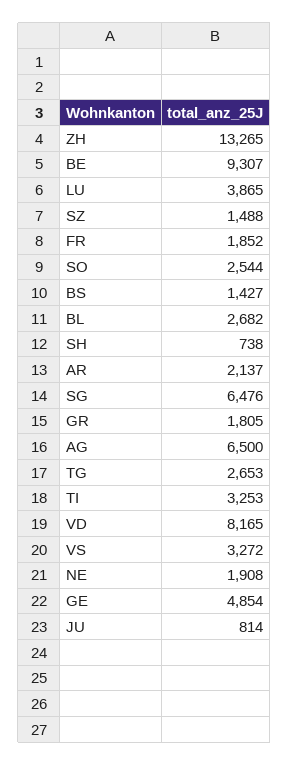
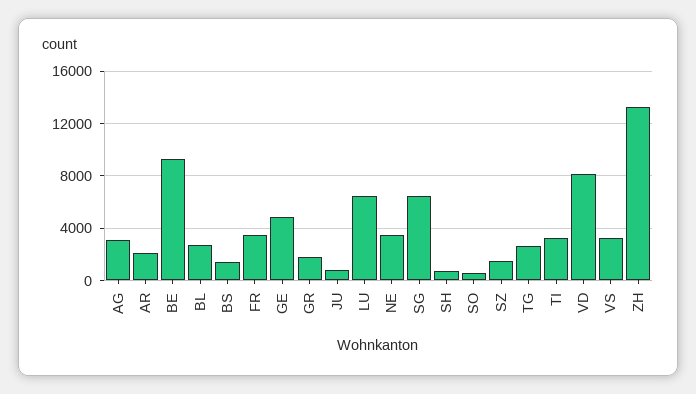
  {
    "ZH": 13265,
    "BE": 9307,
-   "LU": 3865,
+   "LU": 6500,
    "SZ": 1488,
-   "FR": 1852,
+   "FR": 3500,
-   "SO": 2544,
+   "SO": 500,
    "BS": 1427,
    "BL": 2682,
    "SH": 738,
    "AR": 2137,
    "SG": 6476,
    "GR": 1805,
-   "AG": 6500,
+   "AG": 3000,
    "TG": 2653,
    "TI": 3253,
    "VD": 8165,
    "VS": 3272,
-   "NE": 1908,
+   "NE": 3500,
    "GE": 4854,
    "JU": 814
  }

